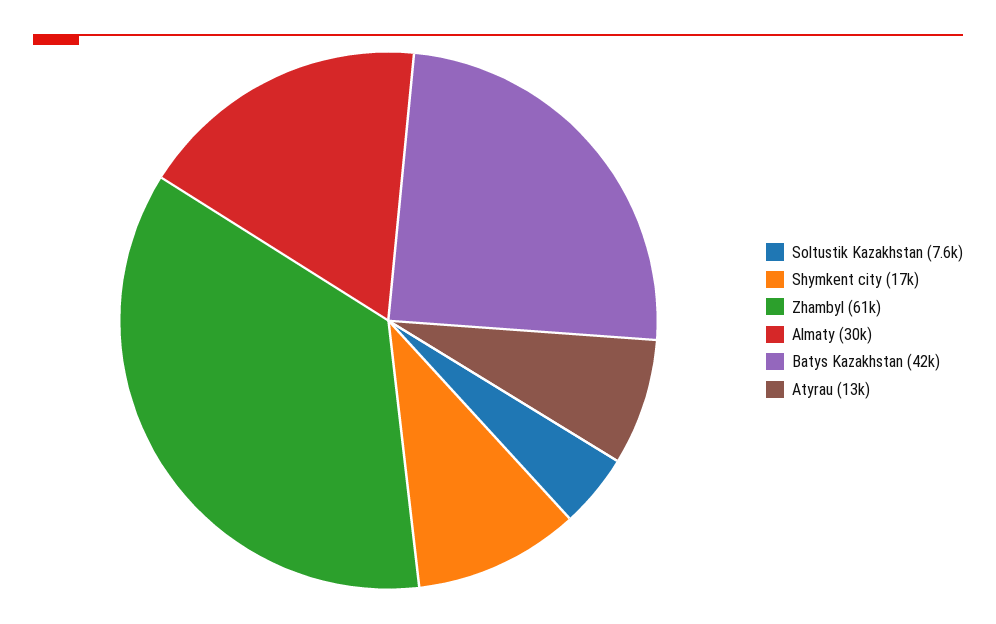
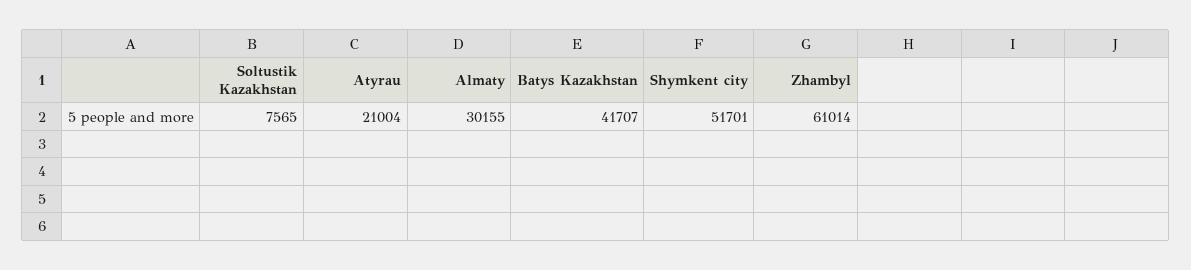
  {
    "Soltustik Kazakhstan": 7565,
-   "Shymkent city": 17000,
+   "Shymkent city": 51701,
    "Zhambyl": 61014,
    "Almaty": 30155,
    "Batys Kazakhstan": 41707,
-   "Atyrau": 13000
+   "Atyrau": 21004
  }

